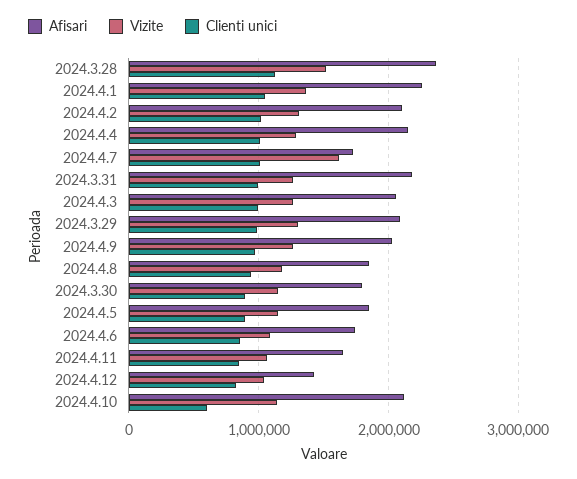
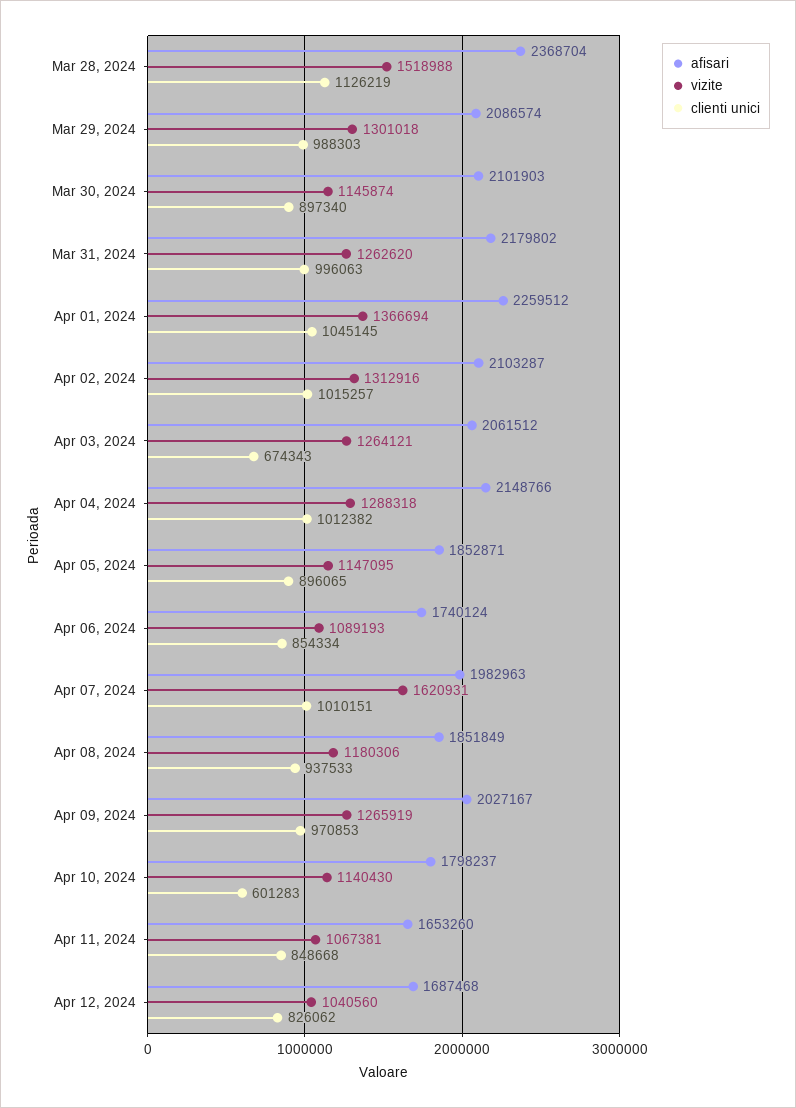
  {
    "Afisari": {
      "2024.3.28": 2368704,
      "2024.4.1": 2259512,
      "2024.4.2": 2103287,
      "2024.4.4": 2148766,
-     "2024.4.7": 1700000,
+     "2024.4.7": 1982963,
      "2024.3.31": 2179802,
      "2024.4.3": 2061512,
      "2024.3.29": 2086574,
      "2024.4.9": 2027167,
      "2024.4.8": 1851849,
-     "2024.3.30": 1800000,
+     "2024.3.30": 2101903,
      "2024.4.5": 1852871,
      "2024.4.6": 1740124,
      "2024.4.11": 1653260,
-     "2024.4.12": 1400000,
+     "2024.4.12": 1687468,
-     "2024.4.10": 2100000
+     "2024.4.10": 1798237
    },
    "Vizite": {
      "2024.3.28": 1518988,
      "2024.4.1": 1366694,
      "2024.4.2": 1312916,
      "2024.4.4": 1288318,
      "2024.4.7": 1620931,
      "2024.3.31": 1262620,
      "2024.4.3": 1264121,
      "2024.3.29": 1301018,
      "2024.4.9": 1265919,
      "2024.4.8": 1180306,
      "2024.3.30": 1145874,
      "2024.4.5": 1147095,
      "2024.4.6": 1089193,
      "2024.4.11": 1067381,
      "2024.4.12": 1040560,
      "2024.4.10": 1140430
    },
    "Clienti unici": {
      "2024.3.28": 1126219,
      "2024.4.1": 1045145,
      "2024.4.2": 1015257,
      "2024.4.4": 1012382,
      "2024.4.7": 1010151,
      "2024.3.31": 996063,
-     "2024.4.3": 1000000,
+     "2024.4.3": 674343,
      "2024.3.29": 988303,
      "2024.4.9": 970853,
      "2024.4.8": 937533,
      "2024.3.30": 897340,
      "2024.4.5": 896065,
      "2024.4.6": 854334,
      "2024.4.11": 848668,
      "2024.4.12": 826062,
      "2024.4.10": 601283
    }
  }

